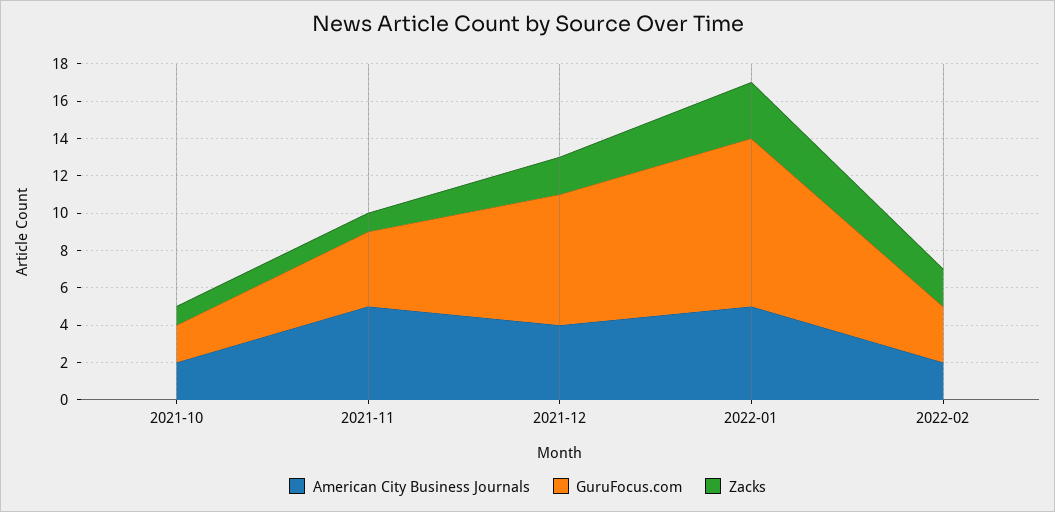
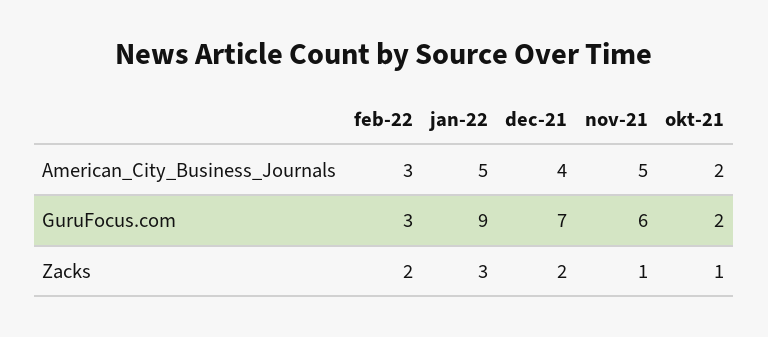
  {
    "American City Business Journals": {
      "2021-10": 2,
      "2021-11": 5,
      "2021-12": 4,
      "2022-01": 5,
-     "2022-02": 2
+     "2022-02": 3
    },
    "GuruFocus.com": {
      "2021-10": 2,
-     "2021-11": 4,
+     "2021-11": 6,
      "2021-12": 7,
      "2022-01": 9,
      "2022-02": 3
    },
    "Zacks": {
      "2021-10": 1,
      "2021-11": 1,
      "2021-12": 2,
      "2022-01": 3,
      "2022-02": 2
    }
  }

